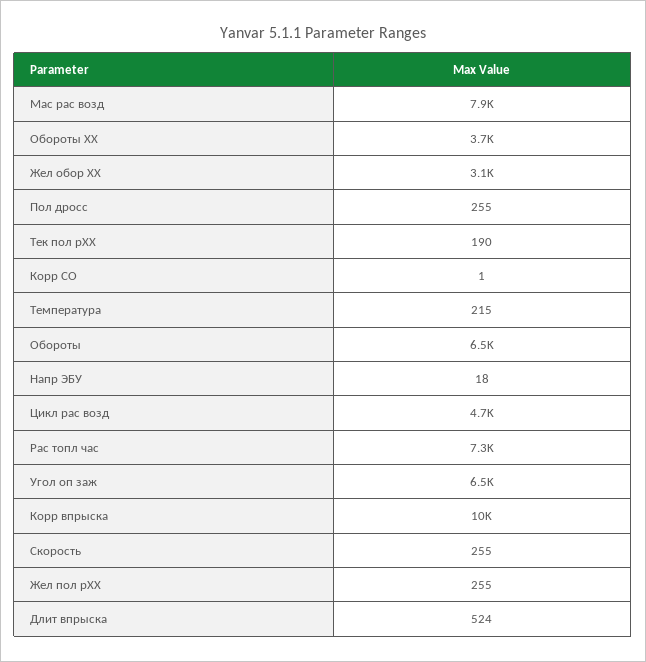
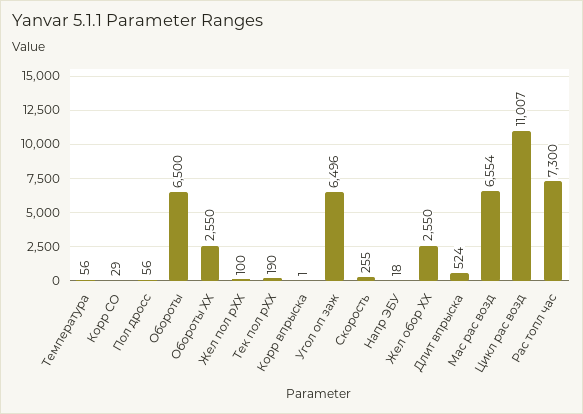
  {
-   "Мас рас возд": 7900,
+   "Мас рас возд": 6554,
-   "Обороты ХХ": 3700,
+   "Обороты ХХ": 2550,
-   "Жел обор ХХ": 3100,
+   "Жел обор ХХ": 2550,
-   "Пол дросс": 255,
+   "Пол дросс": 56,
    "Тек пол рХХ": 190,
-   "Корр СО": 1,
+   "Корр СО": 29,
-   "Температура": 215,
+   "Температура": 56,
    "Обороты": 6500,
    "Напр ЭБУ": 18,
-   "Цикл рас возд": 4700,
+   "Цикл рас возд": 11007,
    "Рас топл час": 7300,
    "Угол оп заж": 6496,
-   "Корр впрыска": 10000,
+   "Корр впрыска": 1,
    "Скорость": 255,
-   "Жел пол рХХ": 255,
+   "Жел пол рХХ": 100,
    "Длит впрыска": 524
  }

